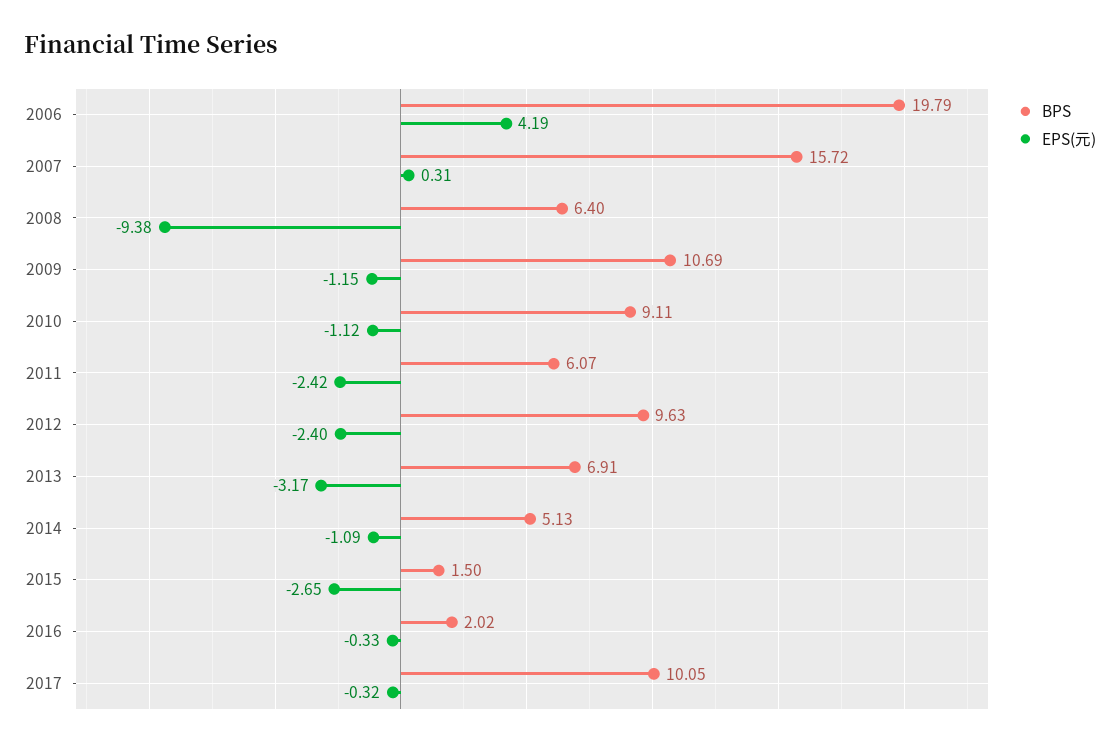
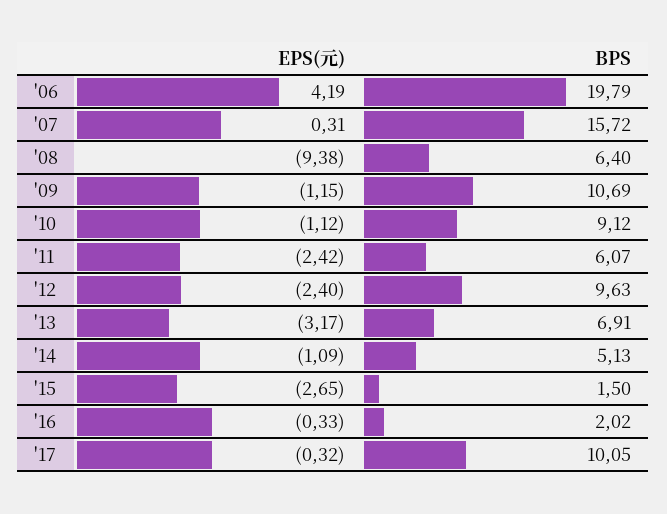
  {
    "BPS": {
      "2006": 19.79,
      "2007": 15.72,
      "2008": 6.4,
      "2009": 10.69,
-     "2010": 9.11,
+     "2010": 9.12,
      "2011": 6.07,
      "2012": 9.63,
      "2013": 6.91,
      "2014": 5.13,
      "2015": 1.5,
      "2016": 2.02,
      "2017": 10.05
    },
    "EPS(元)": {
      "2006": 4.19,
      "2007": 0.31,
      "2008": -9.38,
      "2009": -1.15,
      "2010": -1.12,
      "2011": -2.42,
      "2012": -2.4,
      "2013": -3.17,
      "2014": -1.09,
      "2015": -2.65,
      "2016": -0.33,
      "2017": -0.32
    }
  }

